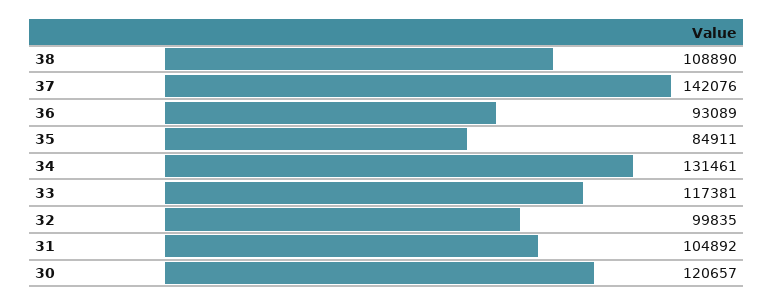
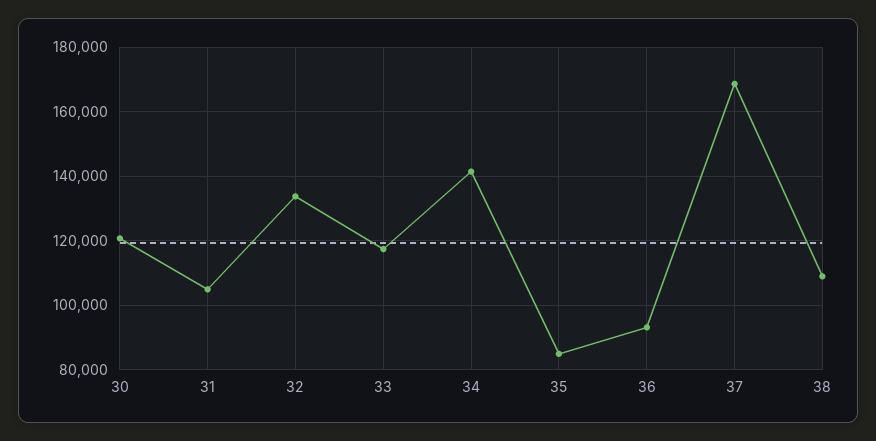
  {
    "38": 108890,
-   "37": 142076,
+   "37": 168000,
    "36": 93089,
    "35": 84911,
-   "34": 131461,
+   "34": 142000,
    "33": 117381,
-   "32": 99835,
+   "32": 134000,
    "31": 104892,
    "30": 120657
  }

